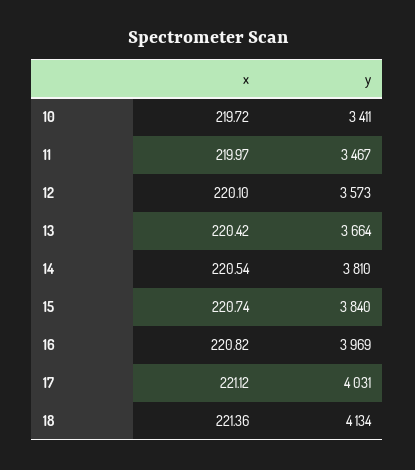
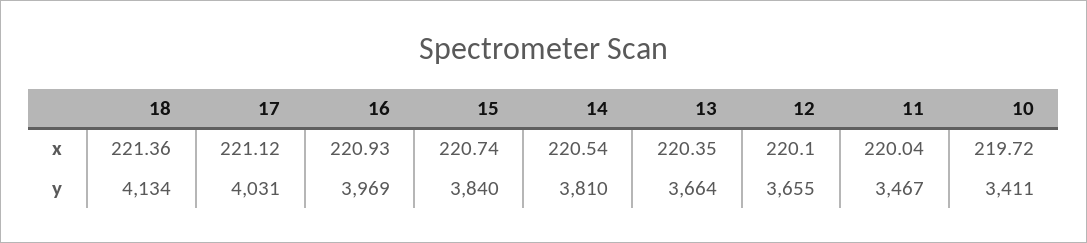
  {
    "x": {
      "10": 219.72,
-     "11": 219.97,
+     "11": 220.04,
      "12": 220.1,
-     "13": 220.42,
+     "13": 220.35,
      "14": 220.54,
      "15": 220.74,
-     "16": 220.82,
+     "16": 220.93,
      "17": 221.12,
      "18": 221.36
    },
    "y": {
      "10": 3411,
      "11": 3467,
-     "12": 3573,
+     "12": 3655,
      "13": 3664,
      "14": 3810,
      "15": 3840,
      "16": 3969,
      "17": 4031,
      "18": 4134
    }
  }

